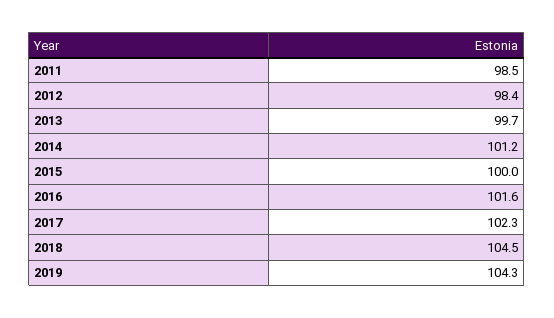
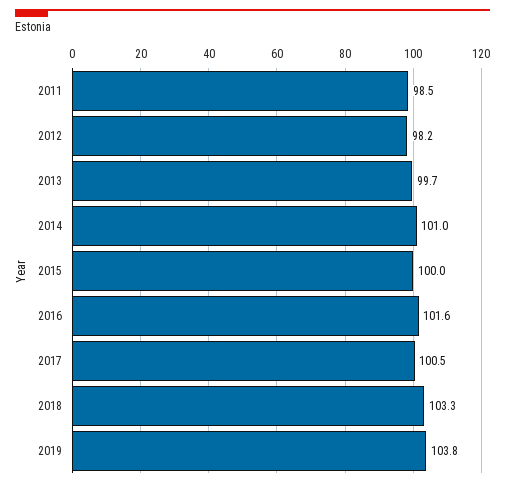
  {
    "2011": 98.5,
-   "2012": 98.4,
+   "2012": 98.2,
    "2013": 99.7,
-   "2014": 101.2,
+   "2014": 101,
    "2015": 100,
    "2016": 101.6,
-   "2017": 102.3,
+   "2017": 100.5,
-   "2018": 104.5,
+   "2018": 103.3,
-   "2019": 104.3
+   "2019": 103.8
  }

